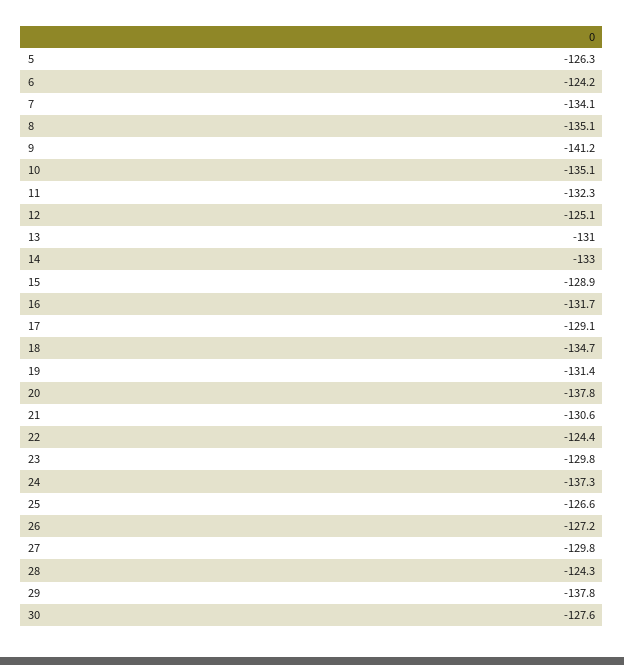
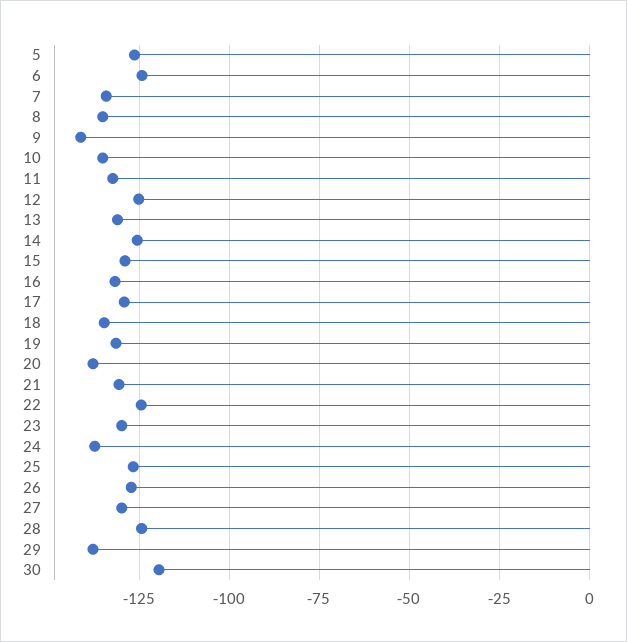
  {
    "5": -126.3,
    "6": -124.2,
    "7": -134.1,
    "8": -135.1,
    "9": -141.2,
    "10": -135.1,
    "11": -132.3,
    "12": -125.1,
    "13": -131,
-   "14": -133,
+   "14": -125,
    "15": -128.9,
    "16": -131.7,
    "17": -129.1,
    "18": -134.7,
    "19": -131.4,
    "20": -137.8,
    "21": -130.6,
    "22": -124.4,
    "23": -129.8,
    "24": -137.3,
    "25": -126.6,
    "26": -127.2,
    "27": -129.8,
    "28": -124.3,
    "29": -137.8,
-   "30": -127.6
+   "30": -120
  }

